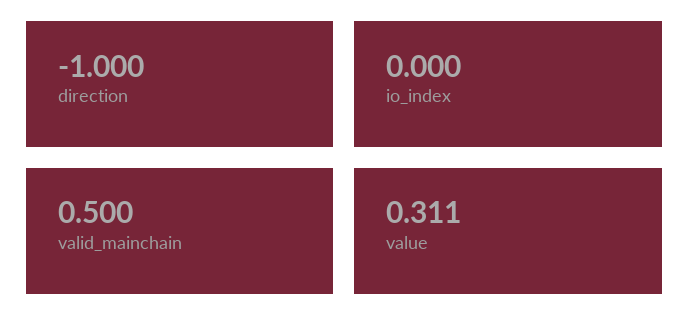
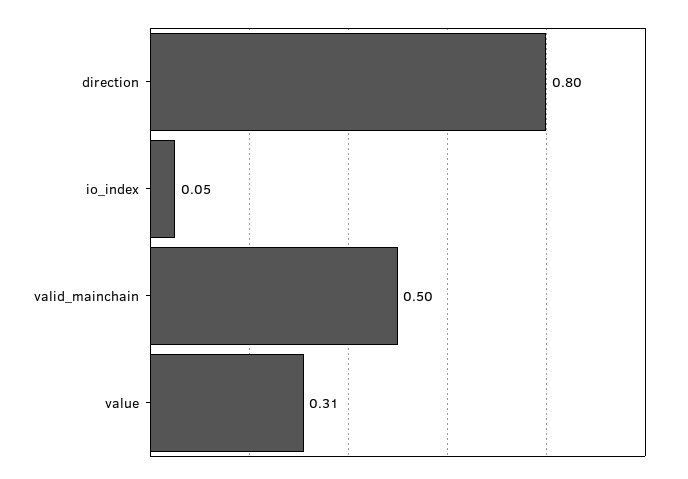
  {
-   "direction": -1,
+   "direction": 0.8,
-   "io_index": 0,
+   "io_index": 0.05,
    "valid_mainchain": 0.5,
    "value": 0.311
  }

